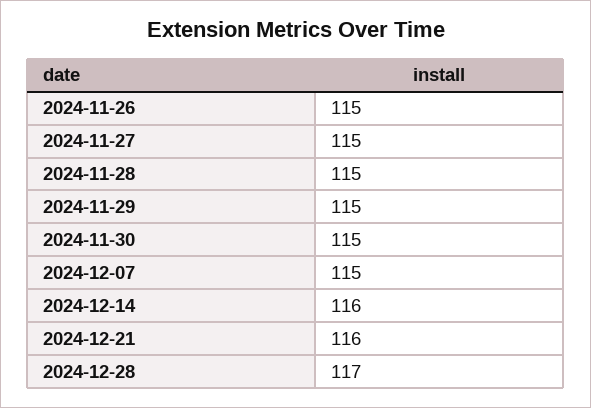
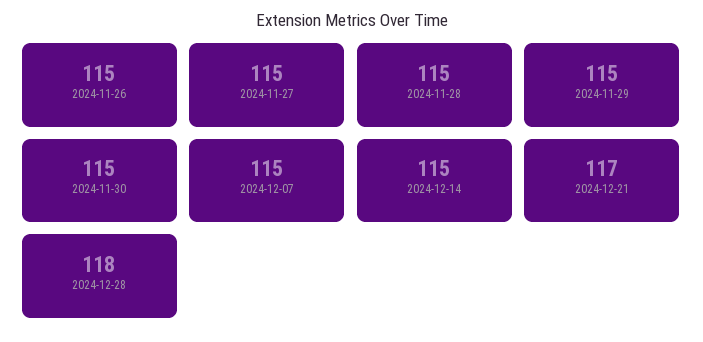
  {
    "2024-11-26": 115,
    "2024-11-27": 115,
    "2024-11-28": 115,
    "2024-11-29": 115,
    "2024-11-30": 115,
    "2024-12-07": 115,
-   "2024-12-14": 116,
+   "2024-12-14": 115,
-   "2024-12-21": 116,
+   "2024-12-21": 117,
-   "2024-12-28": 117
+   "2024-12-28": 118
  }

